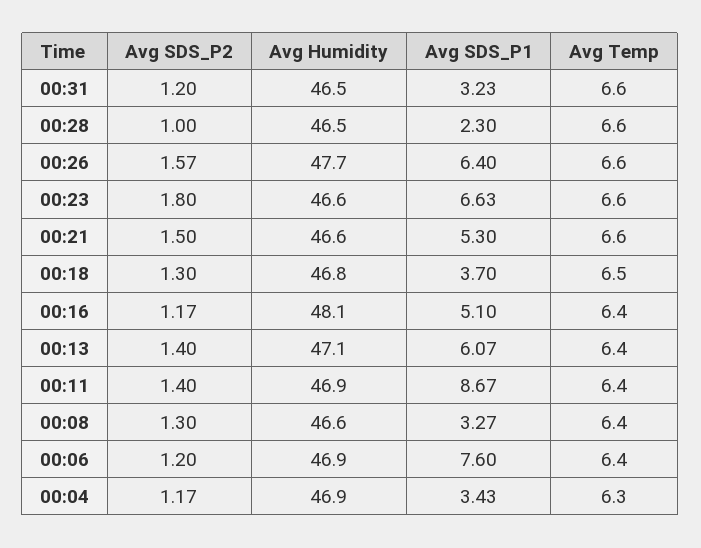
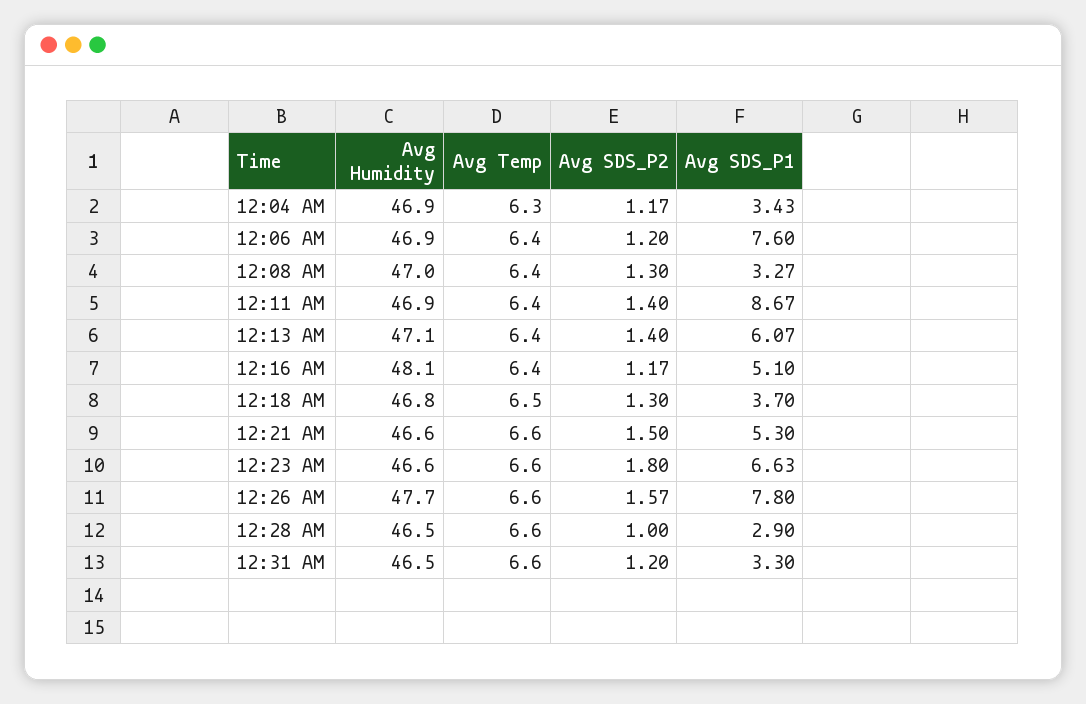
  {
    "Avg SDS_P2": {
      "00:31": 1.2,
      "00:28": 1,
      "00:26": 1.57,
      "00:23": 1.8,
      "00:21": 1.5,
      "00:18": 1.3,
      "00:16": 1.17,
      "00:13": 1.4,
      "00:11": 1.4,
      "00:08": 1.3,
      "00:06": 1.2,
      "00:04": 1.17
    },
    "Avg Humidity": {
      "00:31": 46.5,
      "00:28": 46.5,
      "00:26": 47.7,
      "00:23": 46.6,
      "00:21": 46.6,
      "00:18": 46.8,
      "00:16": 48.1,
      "00:13": 47.1,
      "00:11": 46.9,
-     "00:08": 46.6,
+     "00:08": 47,
      "00:06": 46.9,
      "00:04": 46.9
    },
    "Avg SDS_P1": {
-     "00:31": 3.23,
+     "00:31": 3.3,
-     "00:28": 2.3,
+     "00:28": 2.9,
-     "00:26": 6.4,
+     "00:26": 7.8,
      "00:23": 6.63,
      "00:21": 5.3,
      "00:18": 3.7,
      "00:16": 5.1,
      "00:13": 6.07,
      "00:11": 8.67,
      "00:08": 3.27,
      "00:06": 7.6,
      "00:04": 3.43
    },
    "Avg Temp": {
      "00:31": 6.6,
      "00:28": 6.6,
      "00:26": 6.6,
      "00:23": 6.6,
      "00:21": 6.6,
      "00:18": 6.5,
      "00:16": 6.4,
      "00:13": 6.4,
      "00:11": 6.4,
      "00:08": 6.4,
      "00:06": 6.4,
      "00:04": 6.3
    }
  }

